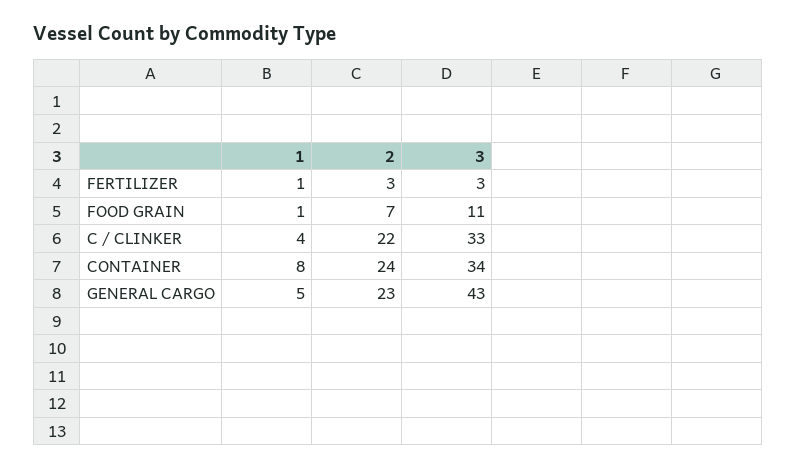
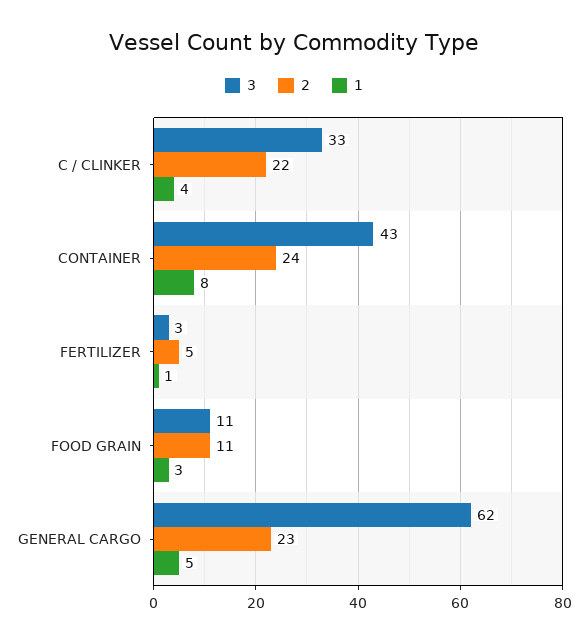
  {
    "1": {
      "FERTILIZER": 1,
-     "FOOD GRAIN": 1,
+     "FOOD GRAIN": 3,
      "C / CLINKER": 4,
      "CONTAINER": 8,
      "GENERAL CARGO": 5
    },
    "2": {
-     "FERTILIZER": 3,
+     "FERTILIZER": 5,
-     "FOOD GRAIN": 7,
+     "FOOD GRAIN": 11,
      "C / CLINKER": 22,
      "CONTAINER": 24,
      "GENERAL CARGO": 23
    },
    "3": {
      "FERTILIZER": 3,
      "FOOD GRAIN": 11,
      "C / CLINKER": 33,
-     "CONTAINER": 34,
+     "CONTAINER": 43,
-     "GENERAL CARGO": 43
+     "GENERAL CARGO": 62
    }
  }

